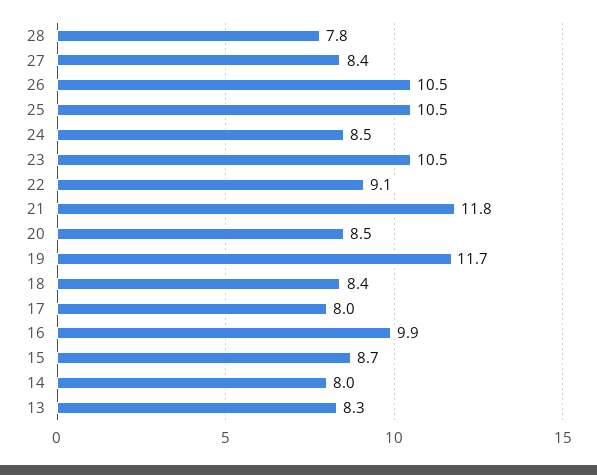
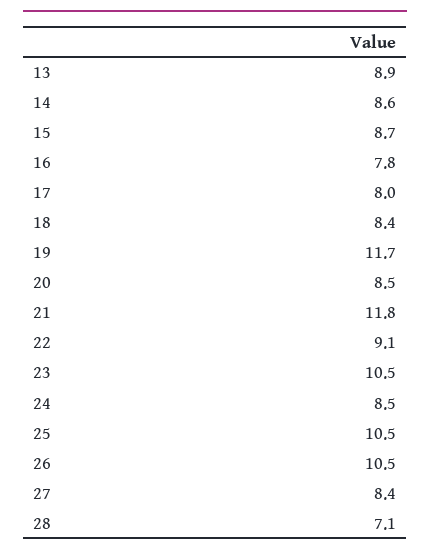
  {
-   "28": 7.8,
+   "28": 7.1,
    "27": 8.4,
    "26": 10.5,
    "25": 10.5,
    "24": 8.5,
    "23": 10.5,
    "22": 9.1,
    "21": 11.8,
    "20": 8.5,
    "19": 11.7,
    "18": 8.4,
    "17": 8,
-   "16": 9.9,
+   "16": 7.8,
    "15": 8.7,
-   "14": 8,
+   "14": 8.6,
-   "13": 8.3
+   "13": 8.9
  }

